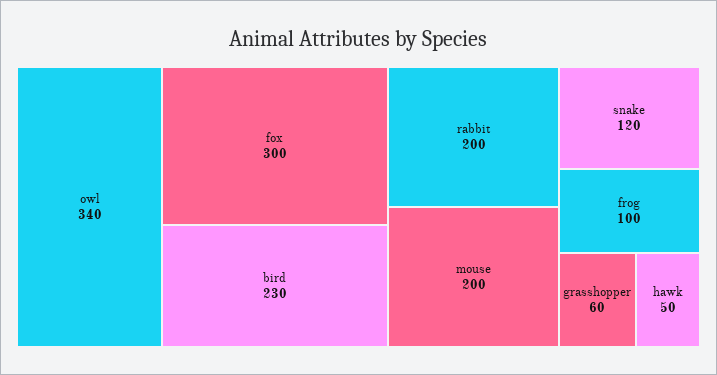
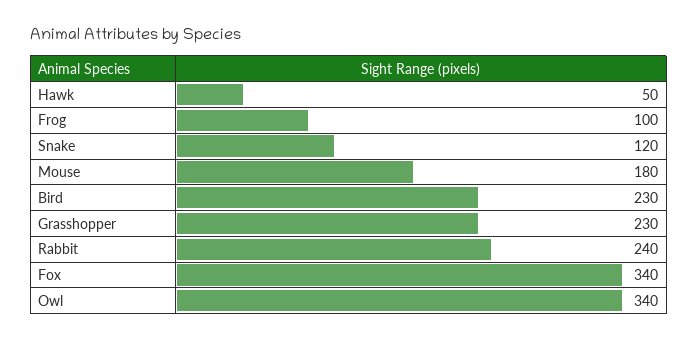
  {
    "owl": 340,
-   "fox": 300,
+   "fox": 340,
    "bird": 230,
-   "rabbit": 200,
+   "rabbit": 240,
-   "mouse": 200,
+   "mouse": 180,
    "snake": 120,
    "frog": 100,
-   "grasshopper": 60,
+   "grasshopper": 230,
    "hawk": 50
  }

